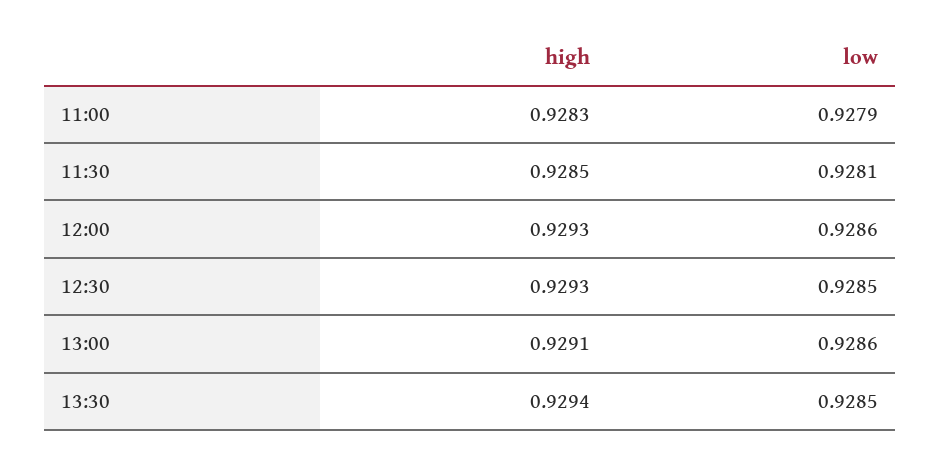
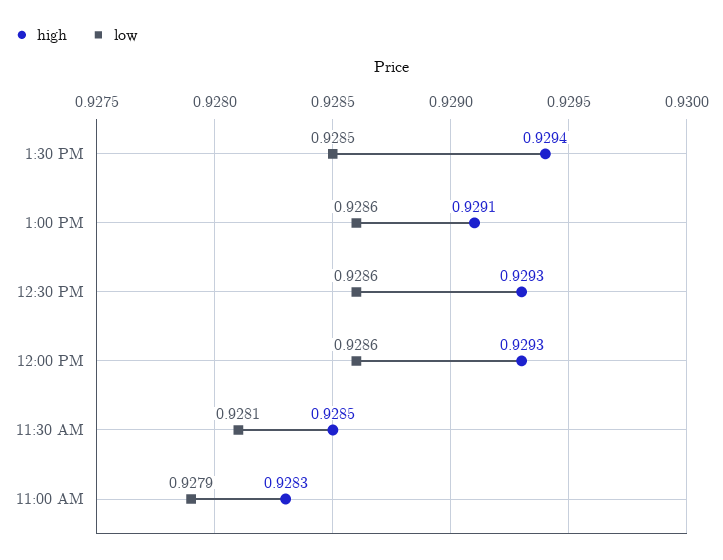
  {
    "high": {
      "11:00": 0.9283,
      "11:30": 0.9285,
      "12:00": 0.9293,
      "12:30": 0.9293,
      "13:00": 0.9291,
      "13:30": 0.9294
    },
    "low": {
      "11:00": 0.9279,
      "11:30": 0.9281,
      "12:00": 0.9286,
-     "12:30": 0.9285,
+     "12:30": 0.9286,
      "13:00": 0.9286,
      "13:30": 0.9285
    }
  }

